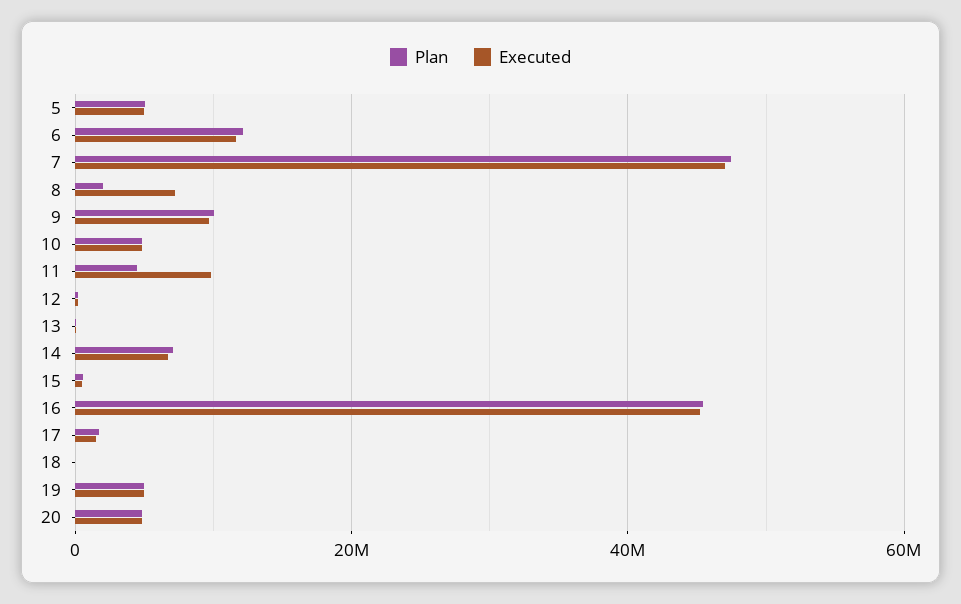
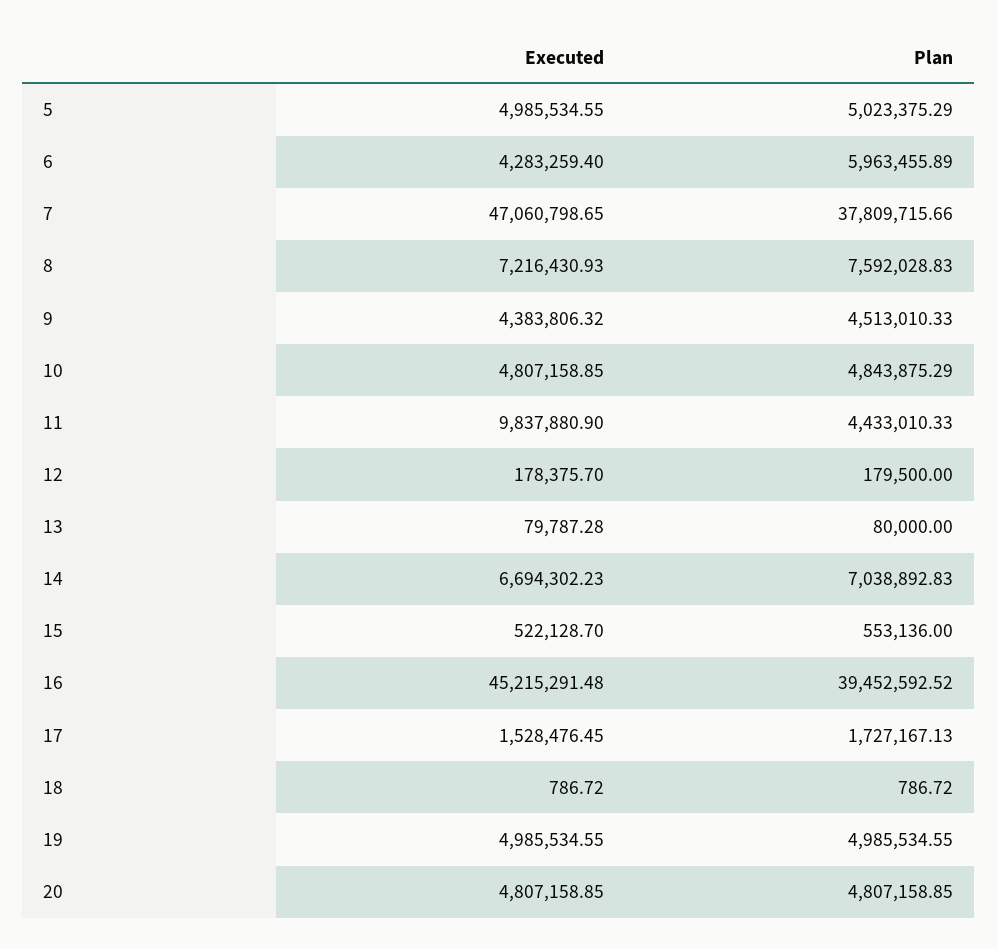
  {
    "Plan": {
      "5": 5023375.29,
-     "6": 12000000,
+     "6": 5963455.89,
-     "7": 48000000,
+     "7": 37809715.66,
-     "8": 2000000,
+     "8": 7592028.83,
-     "9": 10000000,
+     "9": 4513010.33,
      "10": 4843875.29,
      "11": 4433010.33,
      "12": 179500,
      "13": 80000,
      "14": 7038892.83,
      "15": 553136,
-     "16": 46000000,
+     "16": 39452592.52,
      "17": 1727167.13,
      "18": 786.72,
      "19": 4985534.55,
      "20": 4807158.85
    },
    "Executed": {
      "5": 4985534.55,
-     "6": 12000000,
+     "6": 4283259.4,
      "7": 47060798.65,
      "8": 7216430.93,
-     "9": 10000000,
+     "9": 4383806.32,
      "10": 4807158.85,
      "11": 9837880.9,
      "12": 178375.7,
      "13": 79787.28,
      "14": 6694302.23,
      "15": 522128.7,
      "16": 45215291.48,
      "17": 1528476.45,
      "18": 786.72,
      "19": 4985534.55,
      "20": 4807158.85
    }
  }

